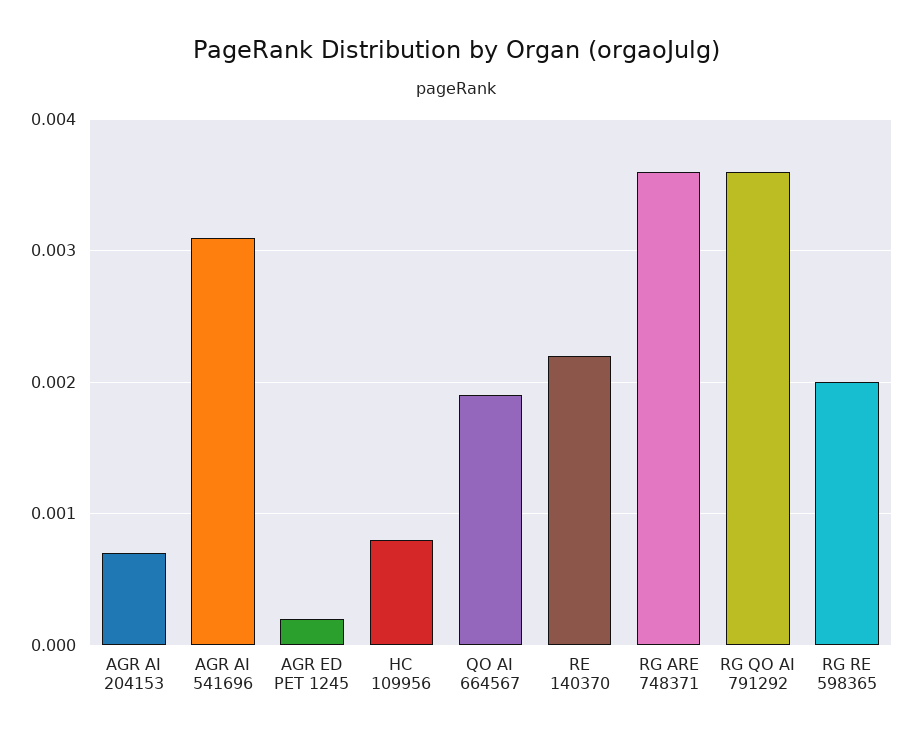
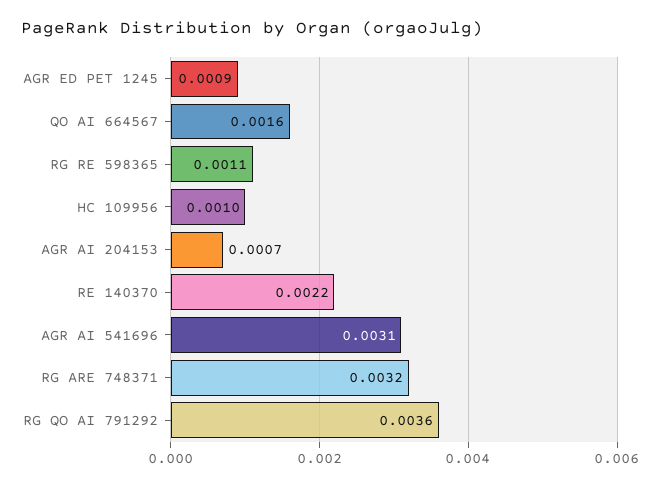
  {
    "AGR AI 204153": 0.0007,
    "AGR AI 541696": 0.0031,
-   "AGR ED PET 1245": 0.0002,
+   "AGR ED PET 1245": 0.0009,
-   "HC 109956": 0.0008,
+   "HC 109956": 0.001,
-   "QO AI 664567": 0.0019,
+   "QO AI 664567": 0.0016,
    "RE 140370": 0.0022,
-   "RG ARE 748371": 0.0036,
+   "RG ARE 748371": 0.0032,
    "RG QO AI 791292": 0.0036,
-   "RG RE 598365": 0.002
+   "RG RE 598365": 0.0011
  }

